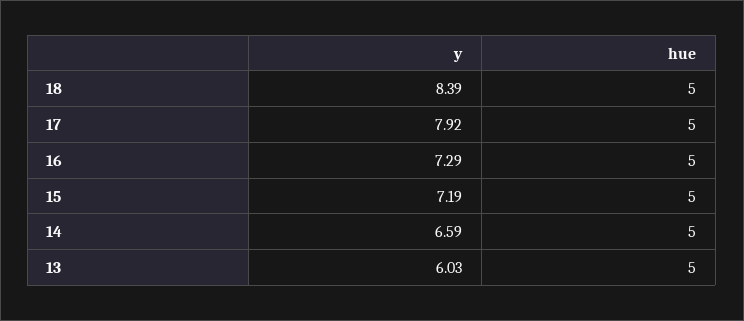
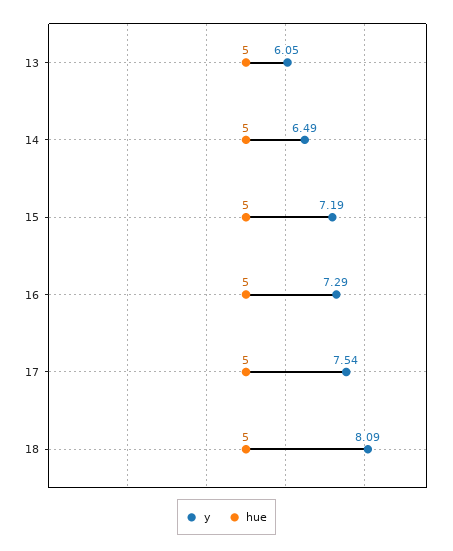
  {
    "y": {
-     "18": 8.39,
+     "18": 8.09,
-     "17": 7.92,
+     "17": 7.54,
      "16": 7.29,
      "15": 7.19,
-     "14": 6.59,
+     "14": 6.49,
-     "13": 6.03
+     "13": 6.05
    },
    "hue": {
      "18": 5,
      "17": 5,
      "16": 5,
      "15": 5,
      "14": 5,
      "13": 5
    }
  }

